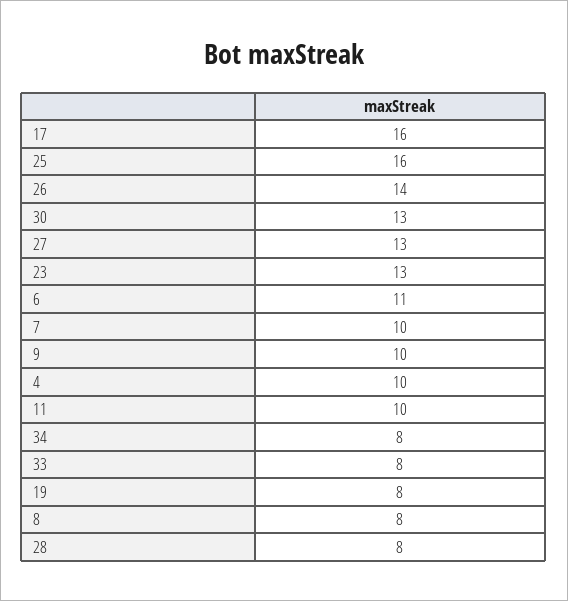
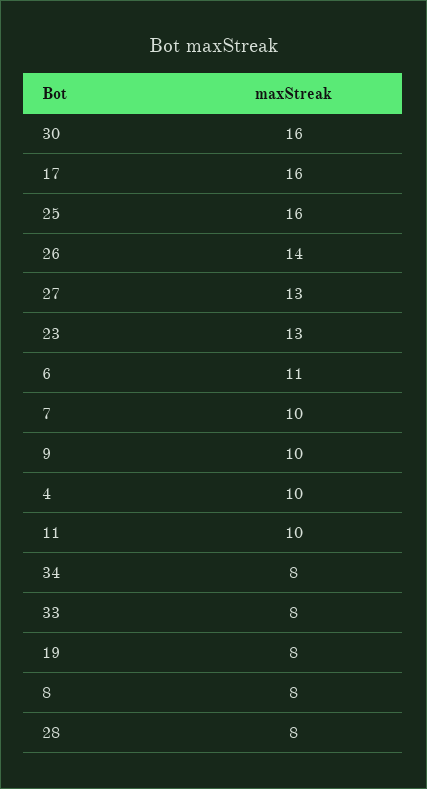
  {
    "17": 16,
    "25": 16,
    "26": 14,
-   "30": 13,
+   "30": 16,
    "27": 13,
    "23": 13,
    "6": 11,
    "7": 10,
    "9": 10,
    "4": 10,
    "11": 10,
    "34": 8,
    "33": 8,
    "19": 8,
    "8": 8,
    "28": 8
  }

